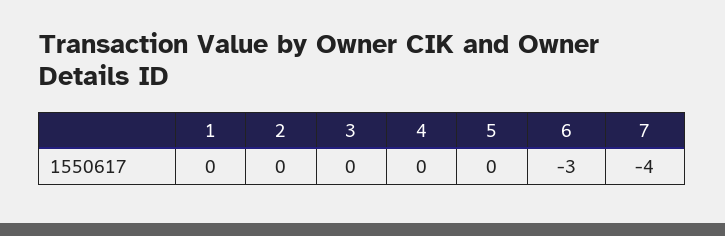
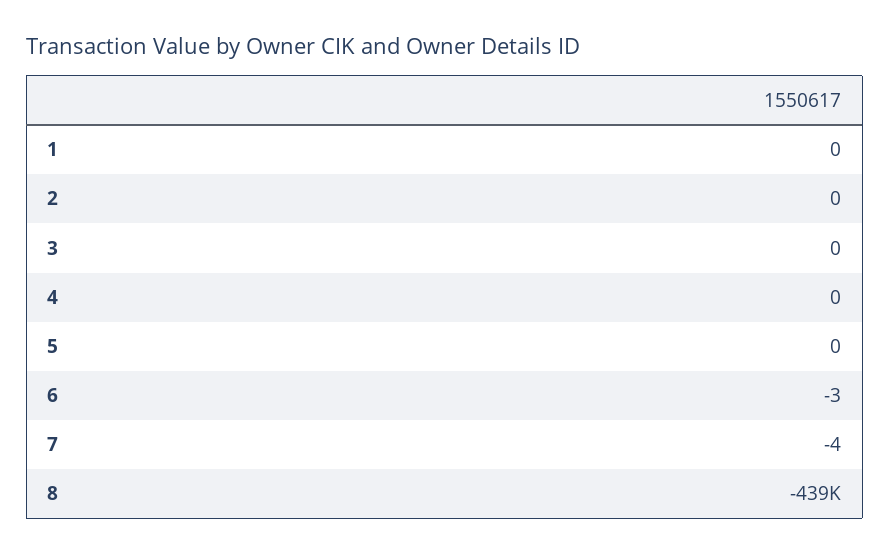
  {
    "1": 0,
    "2": 0,
    "3": 0,
    "4": 0,
    "5": 0,
    "6": -3,
-   "7": -4
+   "7": -4,
+   "8": -439000
  }

